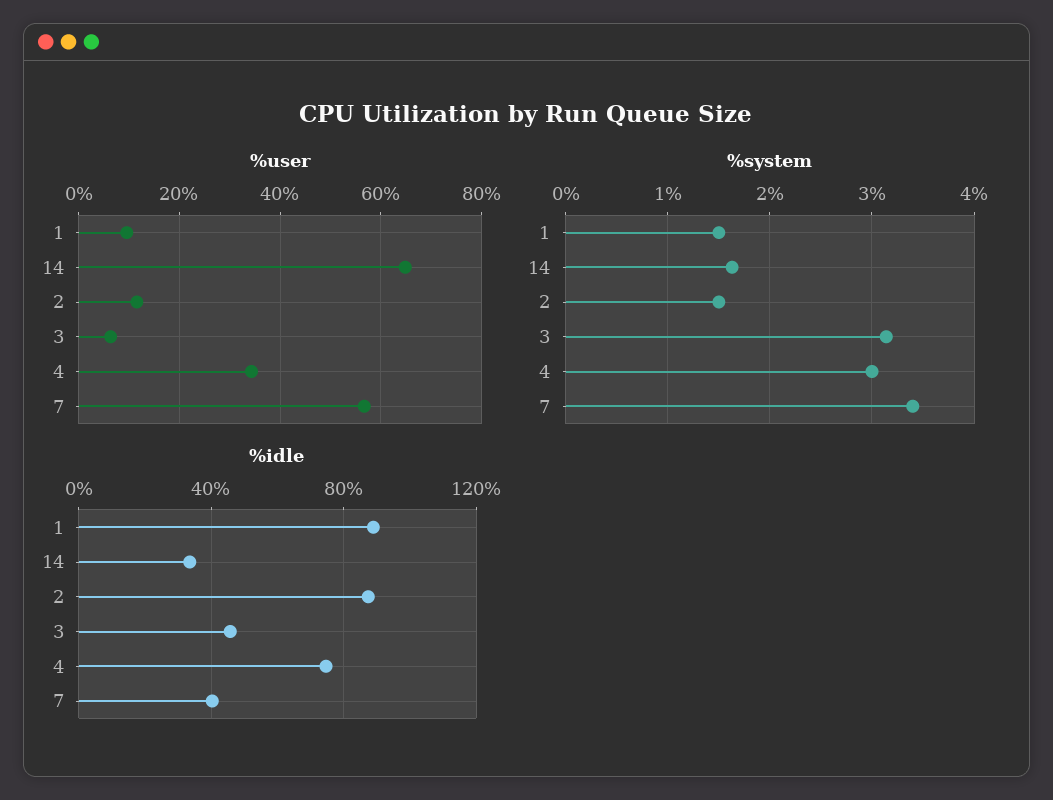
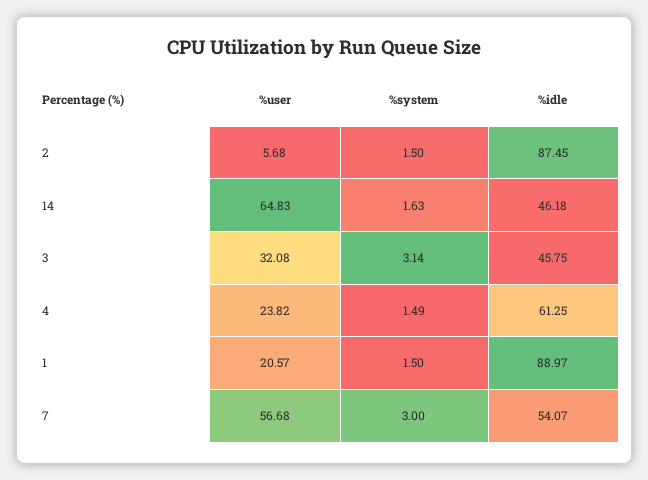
  {
    "%user": {
-     "1": 10,
+     "1": 20.57,
      "14": 64.83,
-     "2": 12,
+     "2": 5.68,
-     "3": 6,
+     "3": 32.08,
-     "4": 34,
+     "4": 23.82,
      "7": 56.68
    },
    "%system": {
      "1": 1.5,
      "14": 1.63,
      "2": 1.5,
      "3": 3.14,
-     "4": 3,
+     "4": 1.49,
-     "7": 3.4
+     "7": 3
    },
    "%idle": {
      "1": 88.97,
-     "14": 35,
+     "14": 46.18,
      "2": 87.45,
      "3": 45.75,
-     "4": 75,
+     "4": 61.25,
-     "7": 40
+     "7": 54.07
    }
  }

